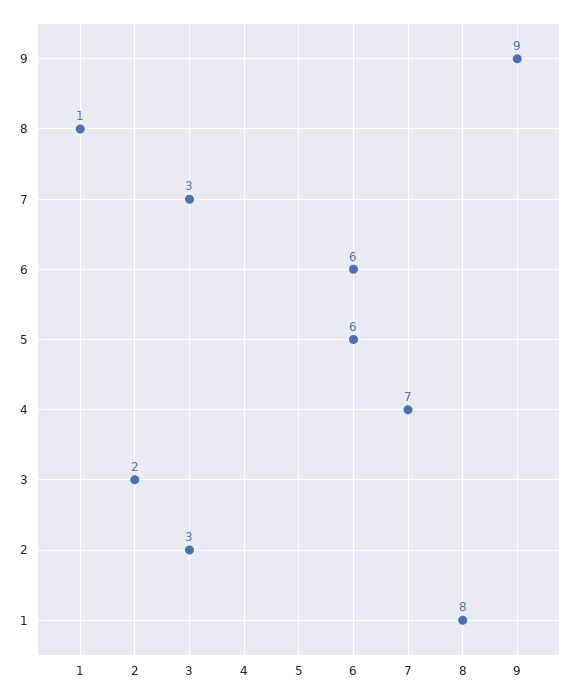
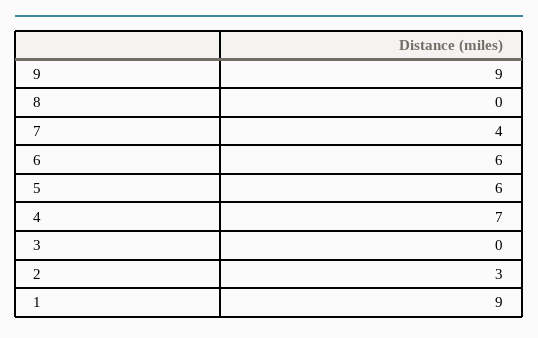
  {
    "9": 9,
-   "8": 1,
+   "8": 0,
-   "7": 3,
+   "7": 4,
    "6": 6,
    "5": 6,
    "4": 7,
-   "3": 2,
+   "3": 0,
    "2": 3,
-   "1": 8
+   "1": 9
  }

